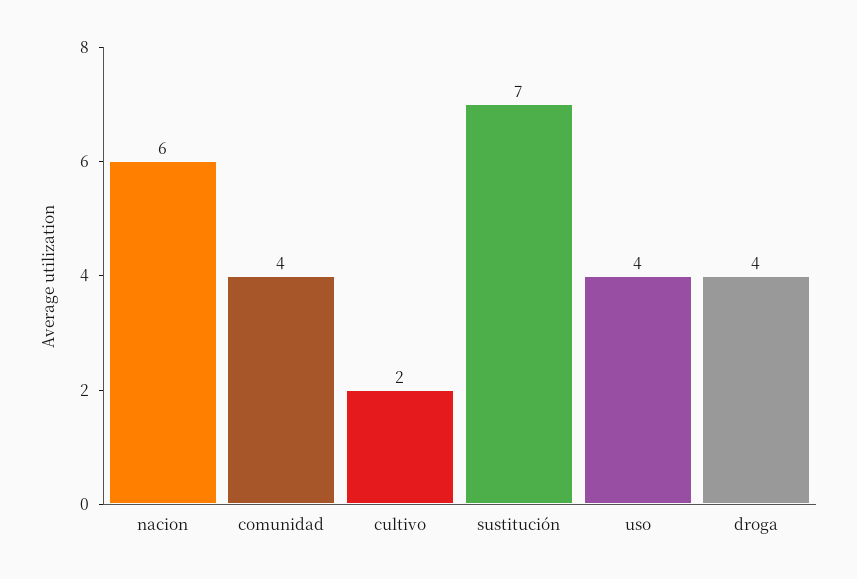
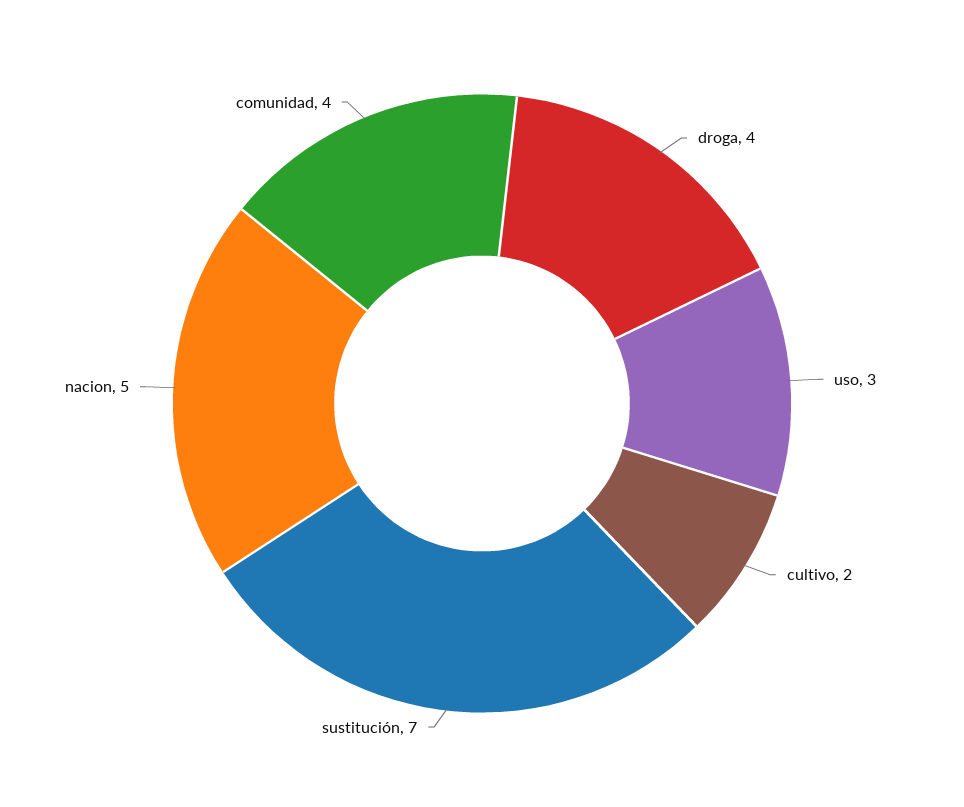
  {
-   "nacion": 6,
+   "nacion": 5,
    "comunidad": 4,
    "cultivo": 2,
    "sustitución": 7,
-   "uso": 4,
+   "uso": 3,
    "droga": 4
  }

